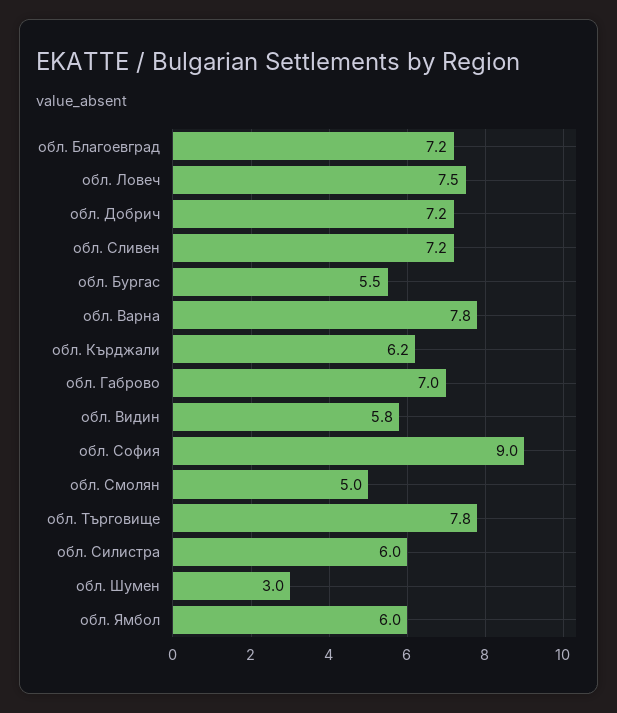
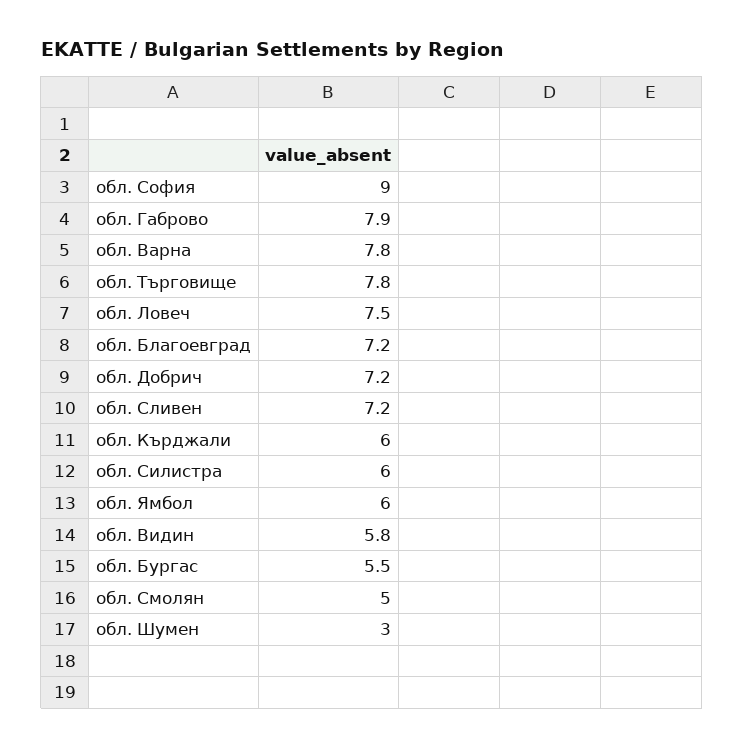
  {
    "обл. Благоевград": 7.2,
    "обл. Ловеч": 7.5,
    "обл. Добрич": 7.2,
    "обл. Сливен": 7.2,
    "обл. Бургас": 5.5,
    "обл. Варна": 7.8,
-   "обл. Кърджали": 6.2,
+   "обл. Кърджали": 6,
-   "обл. Габрово": 7,
+   "обл. Габрово": 7.9,
    "обл. Видин": 5.8,
    "обл. София": 9,
    "обл. Смолян": 5,
    "обл. Търговище": 7.8,
    "обл. Силистра": 6,
    "обл. Шумен": 3,
    "обл. Ямбол": 6
  }

